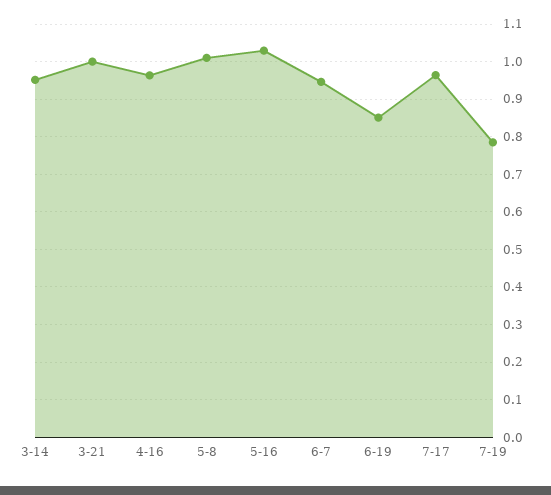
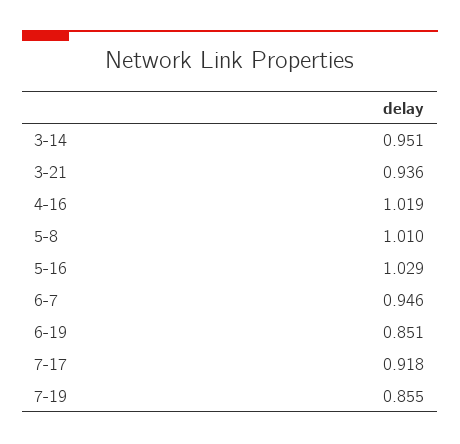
  {
    "3-14": 0.951,
-   "3-21": 1,
+   "3-21": 0.936,
-   "4-16": 0.96,
+   "4-16": 1.019,
    "5-8": 1.01,
    "5-16": 1.029,
    "6-7": 0.946,
    "6-19": 0.851,
-   "7-17": 0.96,
+   "7-17": 0.918,
-   "7-19": 0.78
+   "7-19": 0.855
  }

